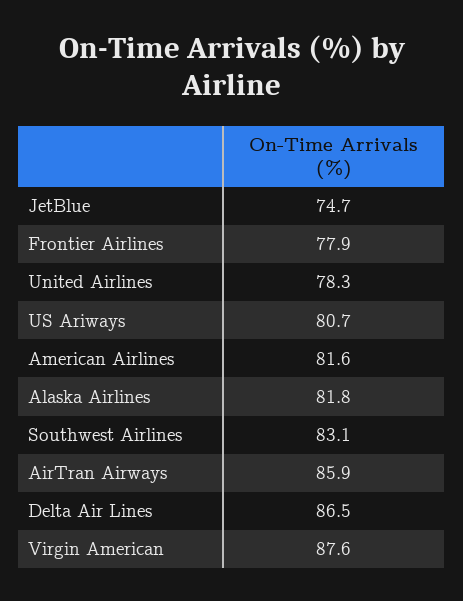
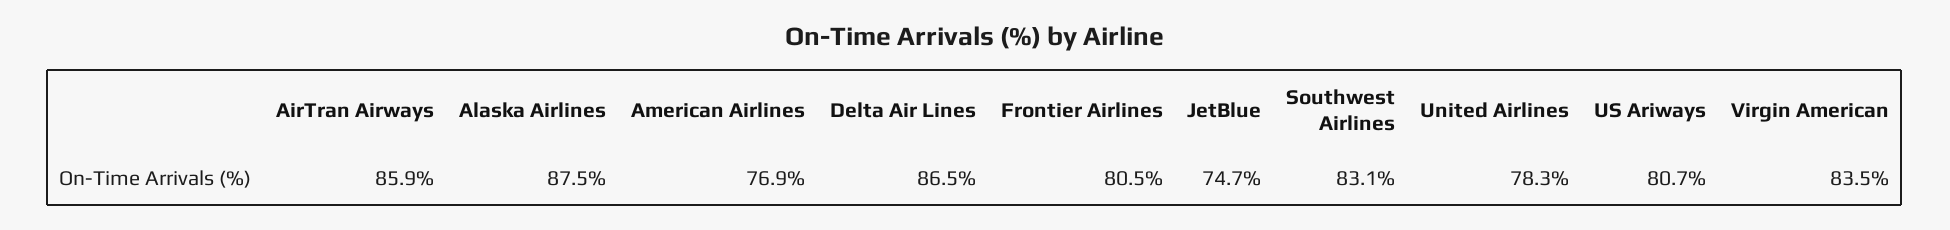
  {
    "JetBlue": 74.7,
-   "Frontier Airlines": 77.9,
+   "Frontier Airlines": 80.5,
    "United Airlines": 78.3,
    "US Ariways": 80.7,
-   "American Airlines": 81.6,
+   "American Airlines": 76.9,
-   "Alaska Airlines": 81.8,
+   "Alaska Airlines": 87.5,
    "Southwest Airlines": 83.1,
    "AirTran Airways": 85.9,
    "Delta Air Lines": 86.5,
-   "Virgin American": 87.6
+   "Virgin American": 83.5
  }

